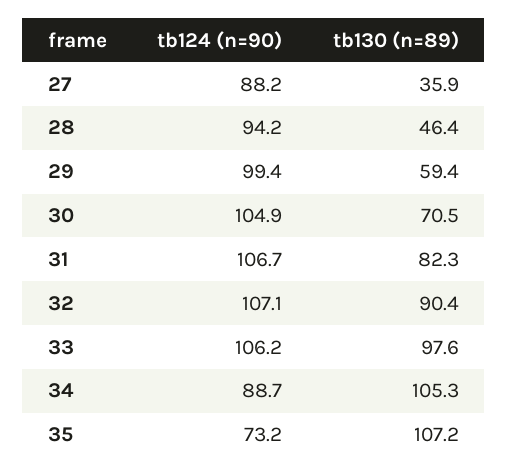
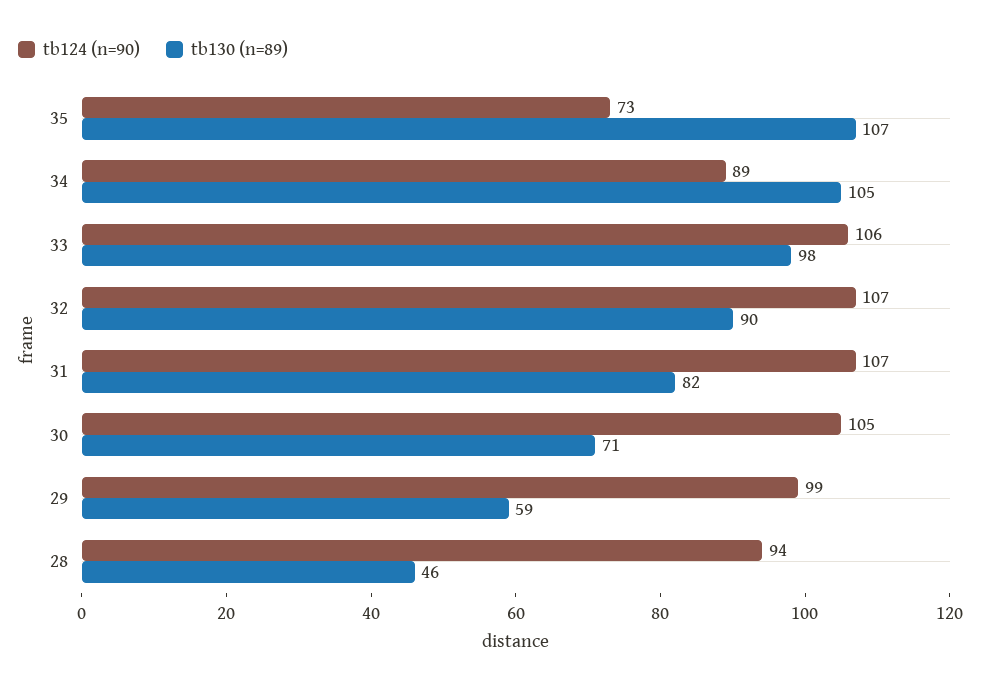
  {
    "tb124 (n=90)": {
-     "27": 88.2,
      "28": 94.2,
      "29": 99.4,
      "30": 104.9,
      "31": 106.7,
      "32": 107.1,
      "33": 106.2,
      "34": 88.7,
      "35": 73.2
    },
    "tb130 (n=89)": {
-     "27": 35.9,
      "28": 46.4,
      "29": 59.4,
      "30": 70.5,
      "31": 82.3,
      "32": 90.4,
      "33": 97.6,
      "34": 105.3,
      "35": 107.2
    }
  }

